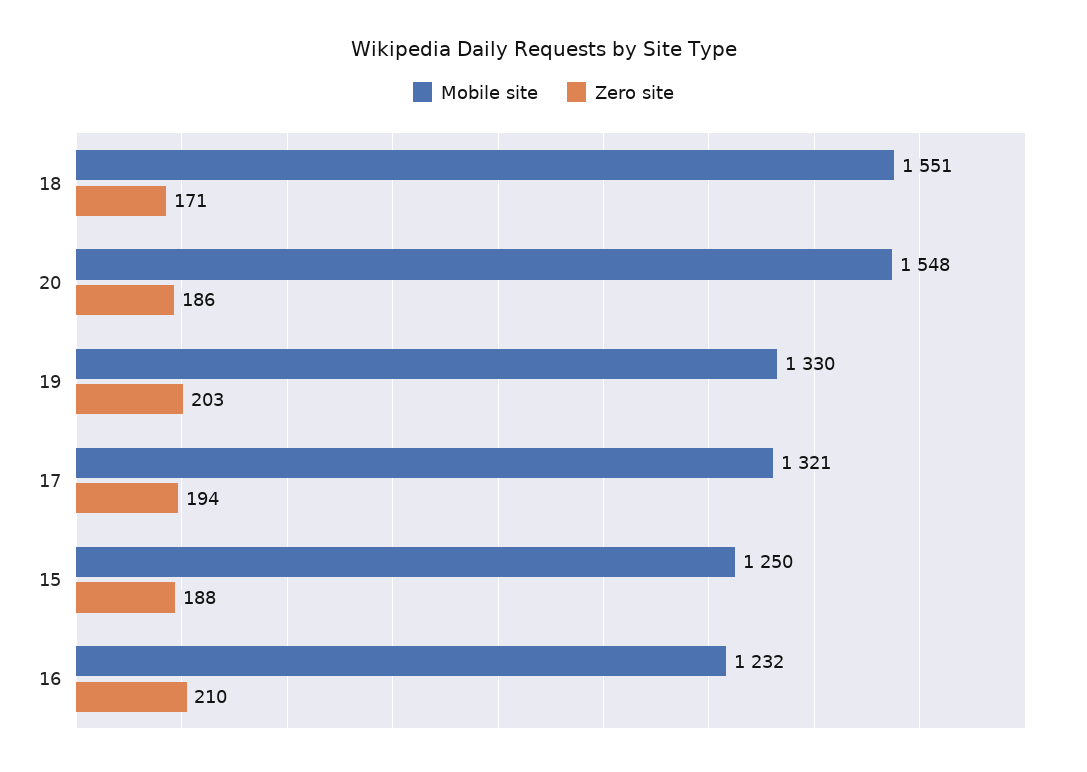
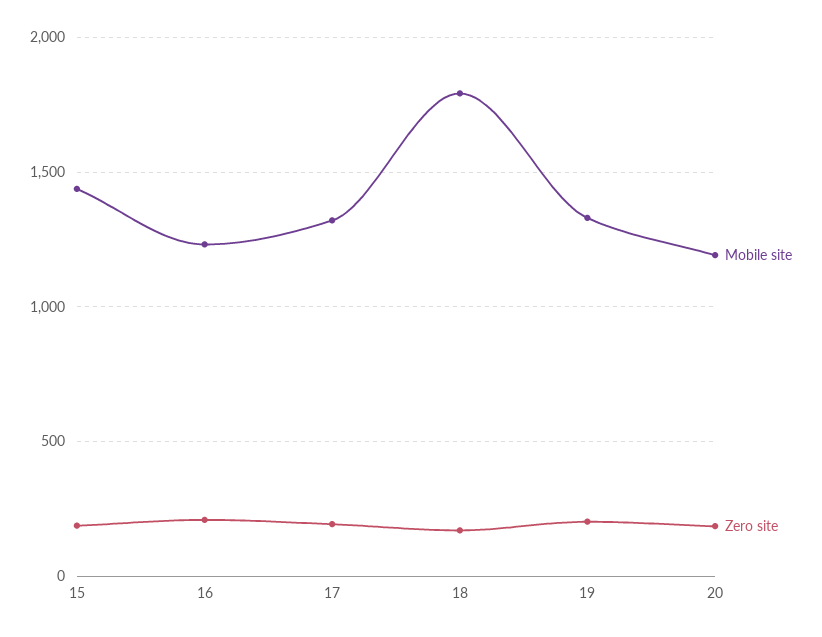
  {
    "Mobile site": {
-     "18": 1551,
+     "18": 1800,
-     "20": 1548,
+     "20": 1200,
      "19": 1330,
      "17": 1321,
-     "15": 1250,
+     "15": 1450,
      "16": 1232
    },
    "Zero site": {
      "18": 171,
      "20": 186,
      "19": 203,
      "17": 194,
      "15": 188,
      "16": 210
    }
  }

